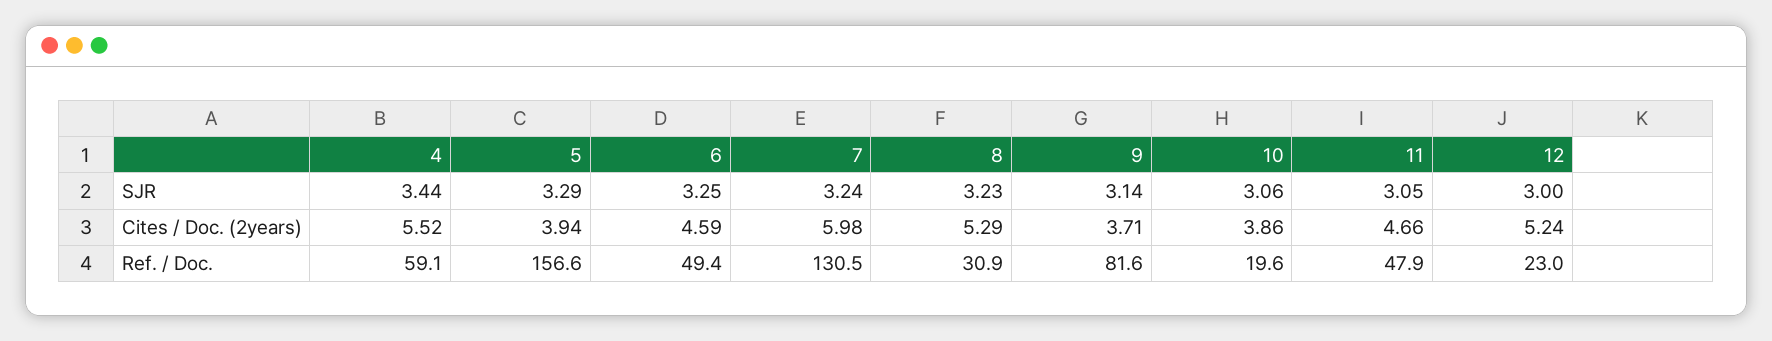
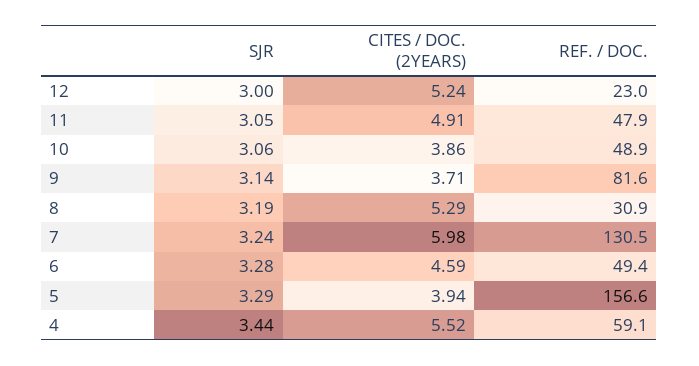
  {
    "4": {
      "SJR": 3.44,
      "Cites / Doc. (2years)": 5.52,
      "Ref. / Doc.": 59.1
    },
    "5": {
      "SJR": 3.29,
      "Cites / Doc. (2years)": 3.94,
      "Ref. / Doc.": 156.6
    },
    "6": {
-     "SJR": 3.25,
+     "SJR": 3.28,
      "Cites / Doc. (2years)": 4.59,
      "Ref. / Doc.": 49.4
    },
    "7": {
      "SJR": 3.24,
      "Cites / Doc. (2years)": 5.98,
      "Ref. / Doc.": 130.5
    },
    "8": {
-     "SJR": 3.23,
+     "SJR": 3.19,
      "Cites / Doc. (2years)": 5.29,
      "Ref. / Doc.": 30.9
    },
    "9": {
      "SJR": 3.14,
      "Cites / Doc. (2years)": 3.71,
      "Ref. / Doc.": 81.6
    },
    "10": {
      "SJR": 3.06,
      "Cites / Doc. (2years)": 3.86,
-     "Ref. / Doc.": 19.6
+     "Ref. / Doc.": 48.9
    },
    "11": {
      "SJR": 3.05,
-     "Cites / Doc. (2years)": 4.66,
+     "Cites / Doc. (2years)": 4.91,
      "Ref. / Doc.": 47.9
    },
    "12": {
      "SJR": 3,
      "Cites / Doc. (2years)": 5.24,
      "Ref. / Doc.": 23
    }
  }

